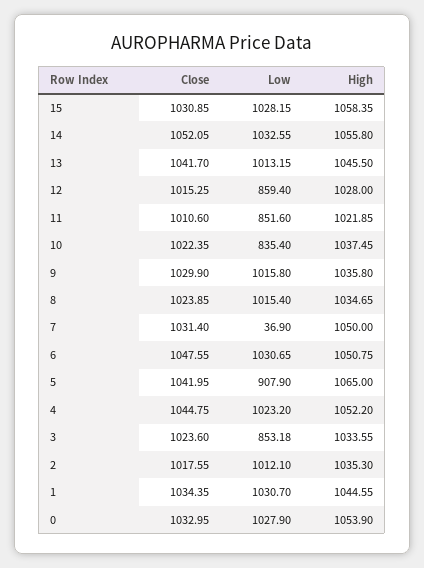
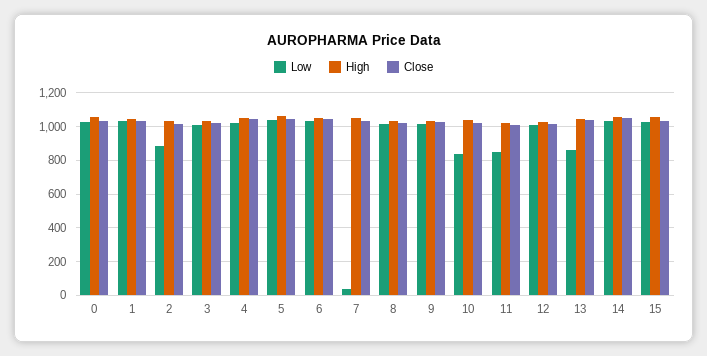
  {
    "Close": {
      "15": 1030.85,
      "14": 1052.05,
      "13": 1041.7,
      "12": 1015.25,
      "11": 1010.6,
      "10": 1022.35,
      "9": 1029.9,
      "8": 1023.85,
      "7": 1031.4,
      "6": 1047.55,
      "5": 1041.95,
      "4": 1044.75,
      "3": 1023.6,
      "2": 1017.55,
      "1": 1034.35,
      "0": 1032.95
    },
    "Low": {
      "15": 1028.15,
      "14": 1032.55,
-     "13": 1013.15,
+     "13": 850,
-     "12": 859.4,
+     "12": 1000,
      "11": 851.6,
      "10": 835.4,
      "9": 1015.8,
      "8": 1015.4,
      "7": 36.9,
      "6": 1030.65,
-     "5": 907.9,
+     "5": 1050,
      "4": 1023.2,
-     "3": 853.18,
+     "3": 1000,
-     "2": 1012.1,
+     "2": 900,
      "1": 1030.7,
      "0": 1027.9
    },
    "High": {
      "15": 1058.35,
      "14": 1055.8,
      "13": 1045.5,
      "12": 1028,
      "11": 1021.85,
      "10": 1037.45,
      "9": 1035.8,
      "8": 1034.65,
      "7": 1050,
      "6": 1050.75,
      "5": 1065,
      "4": 1052.2,
      "3": 1033.55,
      "2": 1035.3,
      "1": 1044.55,
      "0": 1053.9
    }
  }

